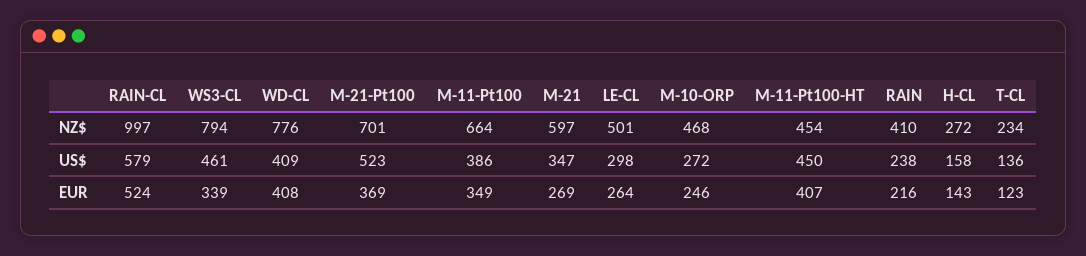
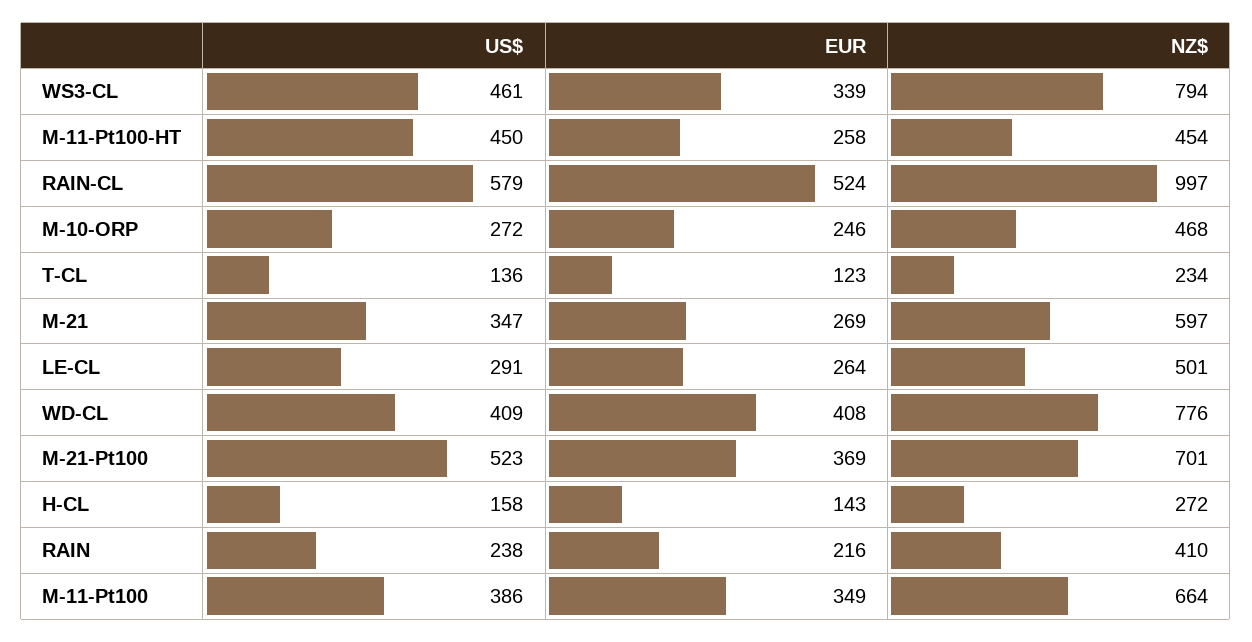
  {
    "RAIN-CL": {
      "NZ$": 997,
      "US$": 579,
      "EUR": 524
    },
    "WS3-CL": {
      "NZ$": 794,
      "US$": 461,
      "EUR": 339
    },
    "WD-CL": {
      "NZ$": 776,
      "US$": 409,
      "EUR": 408
    },
    "M-21-Pt100": {
      "NZ$": 701,
      "US$": 523,
      "EUR": 369
    },
    "M-11-Pt100": {
      "NZ$": 664,
      "US$": 386,
      "EUR": 349
    },
    "M-21": {
      "NZ$": 597,
      "US$": 347,
      "EUR": 269
    },
    "LE-CL": {
      "NZ$": 501,
-     "US$": 298,
+     "US$": 291,
      "EUR": 264
    },
    "M-10-ORP": {
      "NZ$": 468,
      "US$": 272,
      "EUR": 246
    },
    "M-11-Pt100-HT": {
      "NZ$": 454,
      "US$": 450,
-     "EUR": 407
+     "EUR": 258
    },
    "RAIN": {
      "NZ$": 410,
      "US$": 238,
      "EUR": 216
    },
    "H-CL": {
      "NZ$": 272,
      "US$": 158,
      "EUR": 143
    },
    "T-CL": {
      "NZ$": 234,
      "US$": 136,
      "EUR": 123
    }
  }

